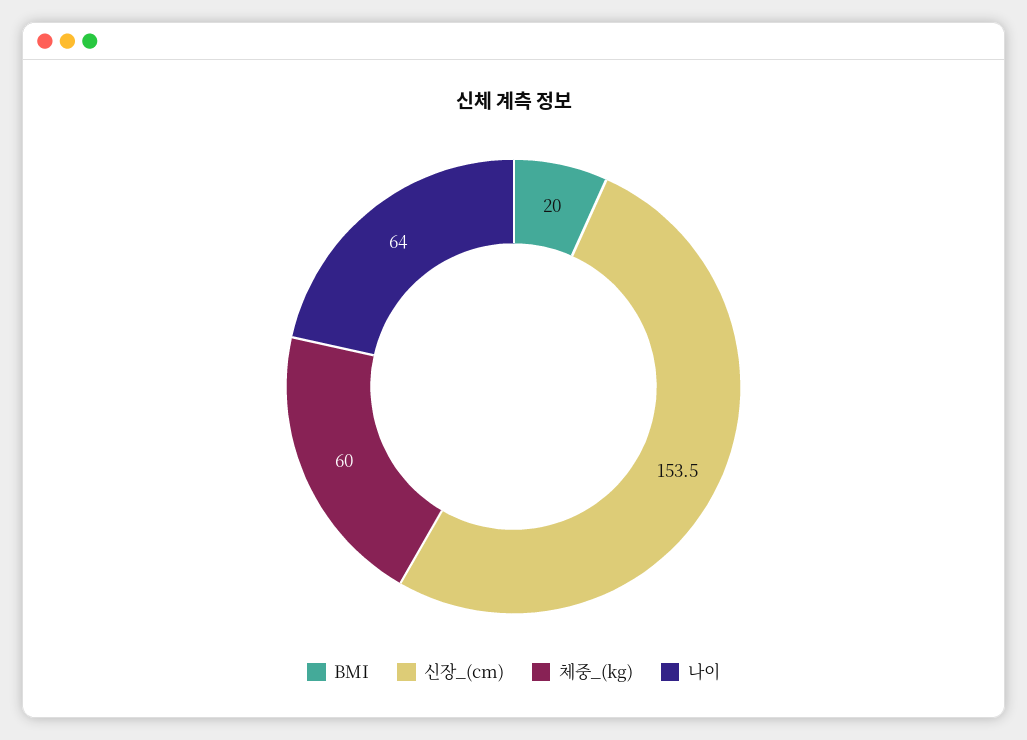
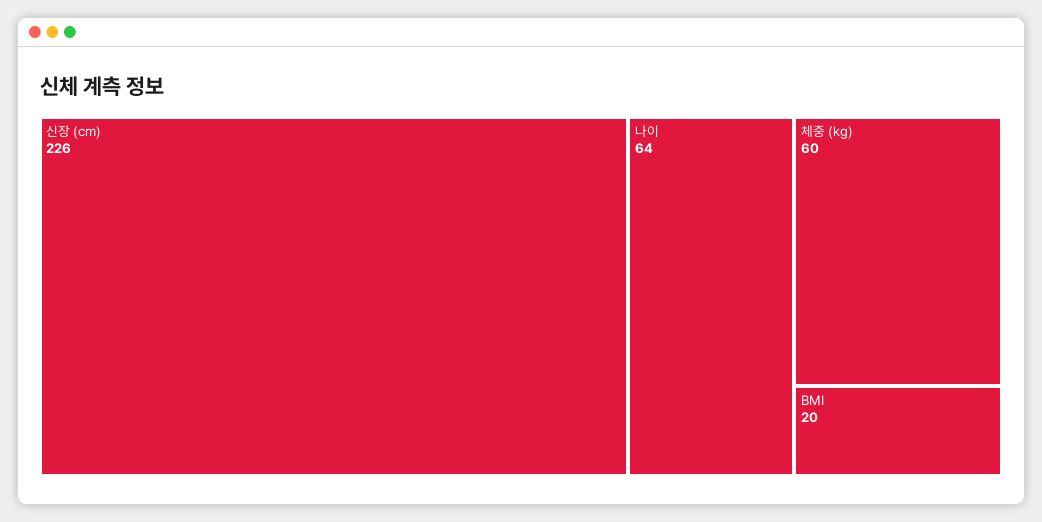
  {
    "BMI": 20,
-   "신장_(cm)": 153.5,
+   "신장_(cm)": 226,
    "체중_(kg)": 60,
    "나이": 64
  }

